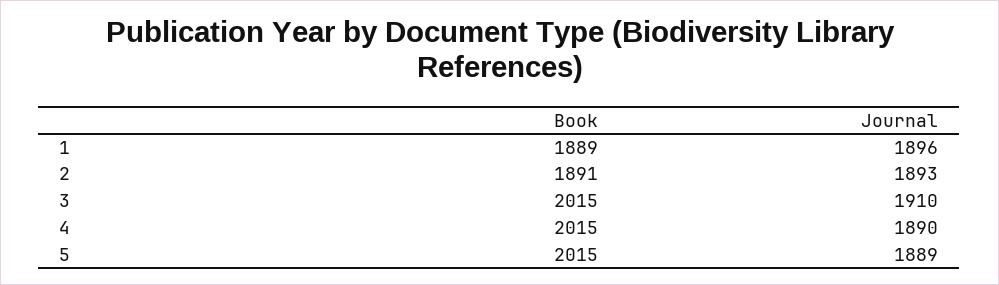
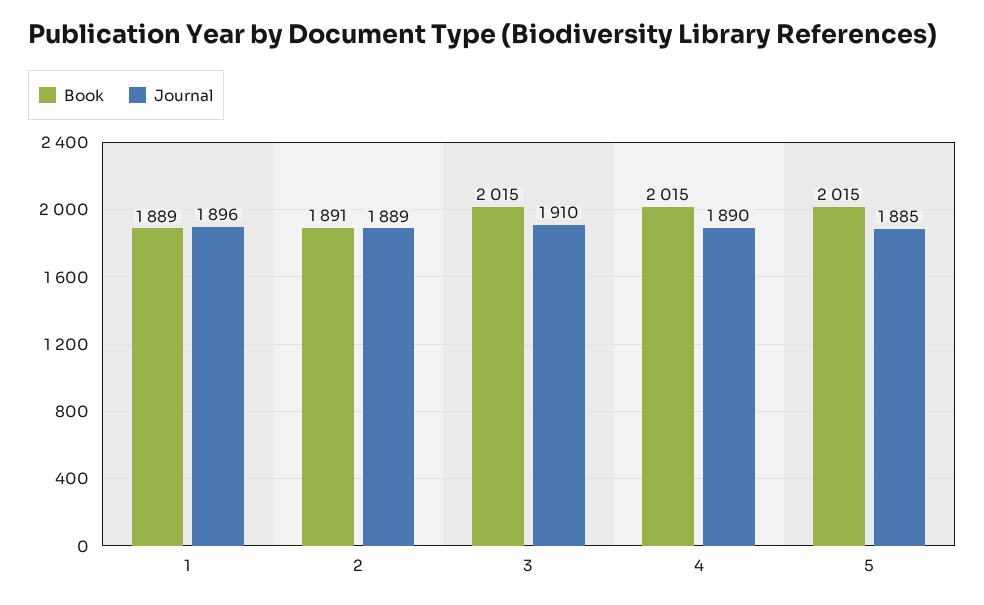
  {
    "Book": {
      "1": 1889,
      "2": 1891,
      "3": 2015,
      "4": 2015,
      "5": 2015
    },
    "Journal": {
      "1": 1896,
-     "2": 1893,
+     "2": 1889,
      "3": 1910,
      "4": 1890,
-     "5": 1889
+     "5": 1885
    }
  }

